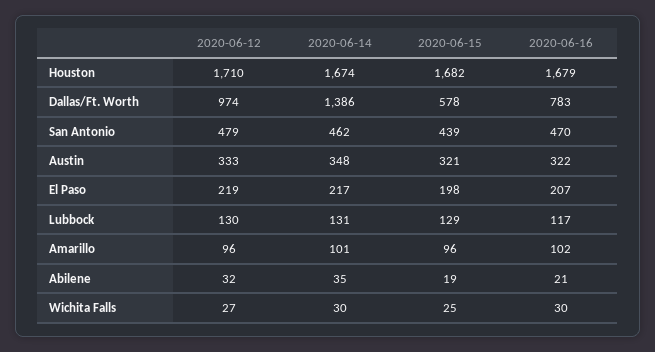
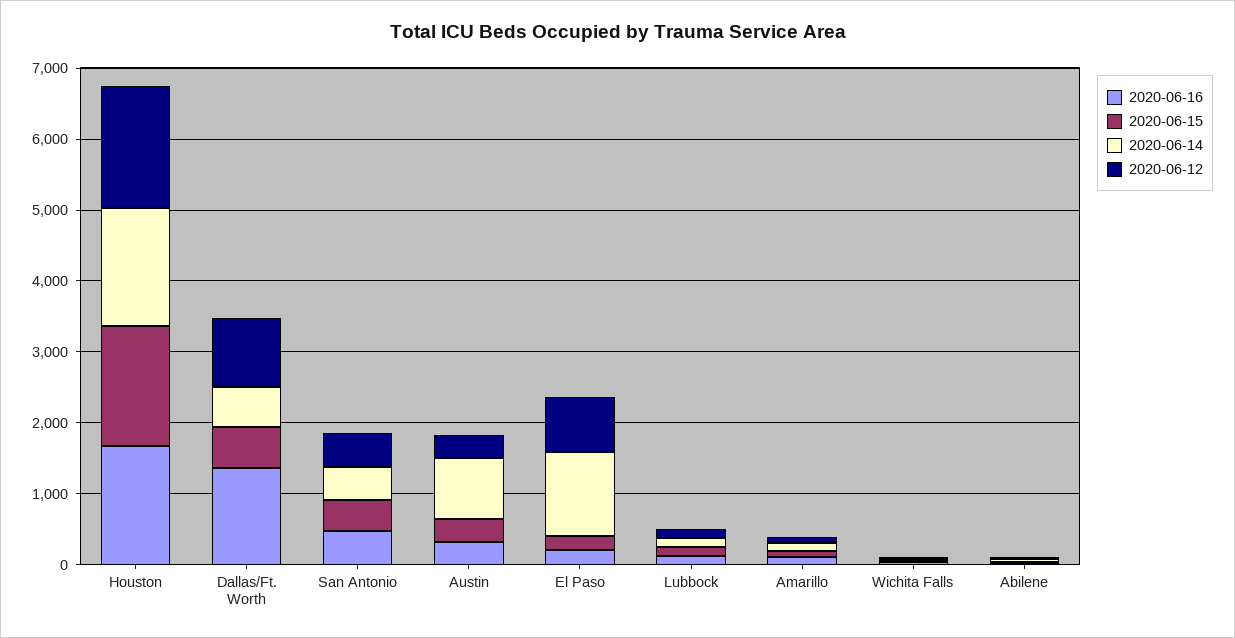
  {
    "2020-06-12": {
      "Houston": 1710,
      "Dallas/Ft. Worth": 974,
      "San Antonio": 479,
      "Austin": 333,
-     "El Paso": 219,
+     "El Paso": 800,
      "Lubbock": 130,
      "Amarillo": 96,
      "Abilene": 32,
      "Wichita Falls": 27
    },
    "2020-06-14": {
      "Houston": 1674,
-     "Dallas/Ft. Worth": 1386,
+     "Dallas/Ft. Worth": 600,
      "San Antonio": 462,
-     "Austin": 348,
+     "Austin": 800,
-     "El Paso": 217,
+     "El Paso": 1200,
      "Lubbock": 131,
      "Amarillo": 101,
      "Abilene": 35,
      "Wichita Falls": 30
    },
    "2020-06-15": {
      "Houston": 1682,
      "Dallas/Ft. Worth": 578,
      "San Antonio": 439,
      "Austin": 321,
      "El Paso": 198,
      "Lubbock": 129,
      "Amarillo": 96,
      "Abilene": 19,
      "Wichita Falls": 25
    },
    "2020-06-16": {
      "Houston": 1679,
-     "Dallas/Ft. Worth": 783,
+     "Dallas/Ft. Worth": 1400,
      "San Antonio": 470,
      "Austin": 322,
      "El Paso": 207,
      "Lubbock": 117,
      "Amarillo": 102,
      "Abilene": 21,
      "Wichita Falls": 30
    }
  }

